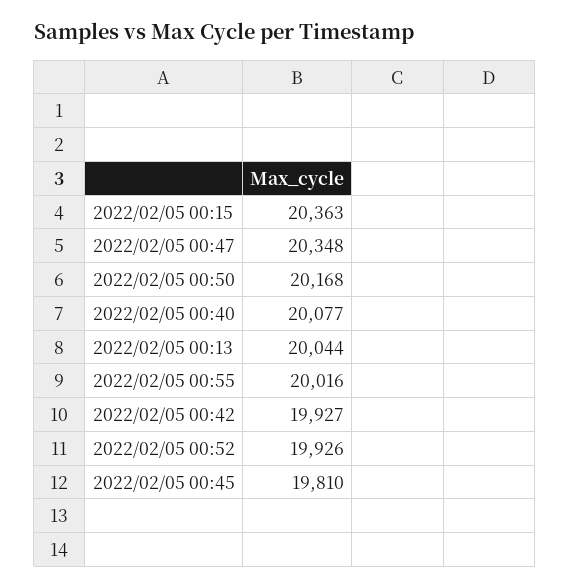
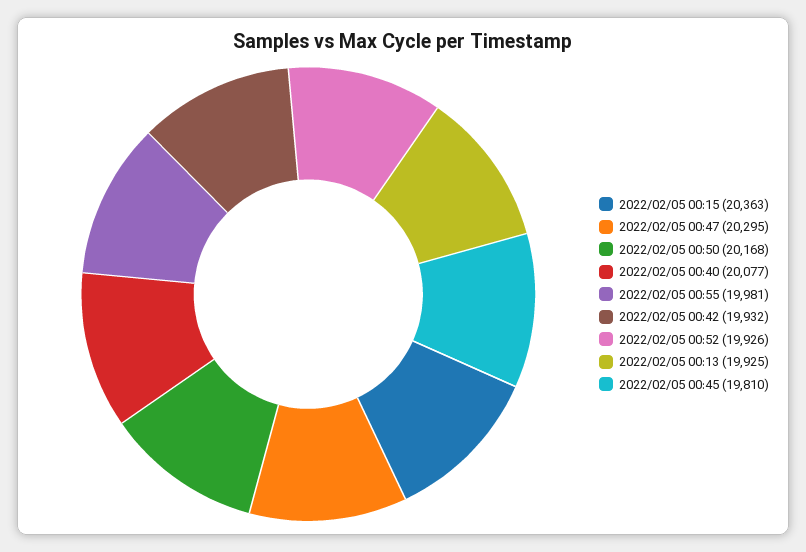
  {
    "2022/02/05 00:15": 20363,
-   "2022/02/05 00:47": 20348,
+   "2022/02/05 00:47": 20295,
    "2022/02/05 00:50": 20168,
    "2022/02/05 00:40": 20077,
-   "2022/02/05 00:13": 20044,
+   "2022/02/05 00:13": 19925,
-   "2022/02/05 00:55": 20016,
+   "2022/02/05 00:55": 19981,
-   "2022/02/05 00:42": 19927,
+   "2022/02/05 00:42": 19932,
    "2022/02/05 00:52": 19926,
    "2022/02/05 00:45": 19810
  }

